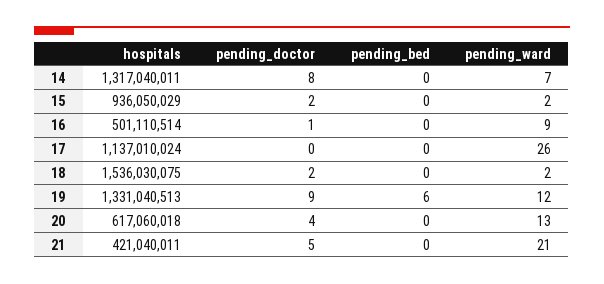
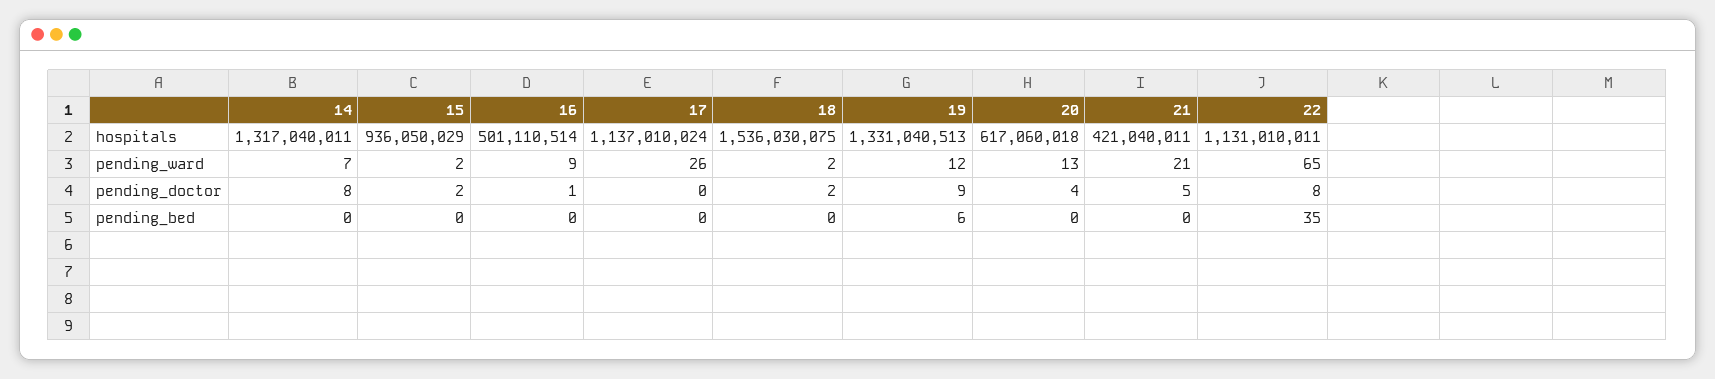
  {
    "hospitals": {
      "14": 1317040011,
      "15": 936050029,
      "16": 501110514,
      "17": 1137010024,
      "18": 1536030075,
      "19": 1331040513,
      "20": 617060018,
-     "21": 421040011
+     "21": 421040011,
+     "22": 1131010011
    },
    "pending_doctor": {
      "14": 8,
      "15": 2,
      "16": 1,
      "17": 0,
      "18": 2,
      "19": 9,
      "20": 4,
-     "21": 5
+     "21": 5,
+     "22": 8
    },
    "pending_bed": {
      "14": 0,
      "15": 0,
      "16": 0,
      "17": 0,
      "18": 0,
      "19": 6,
      "20": 0,
-     "21": 0
+     "21": 0,
+     "22": 35
    },
    "pending_ward": {
      "14": 7,
      "15": 2,
      "16": 9,
      "17": 26,
      "18": 2,
      "19": 12,
      "20": 13,
-     "21": 21
+     "21": 21,
+     "22": 65
    }
  }

